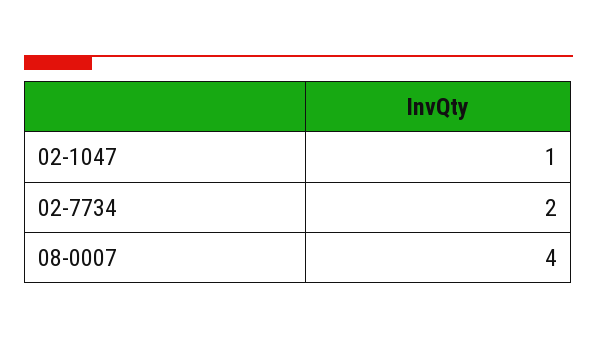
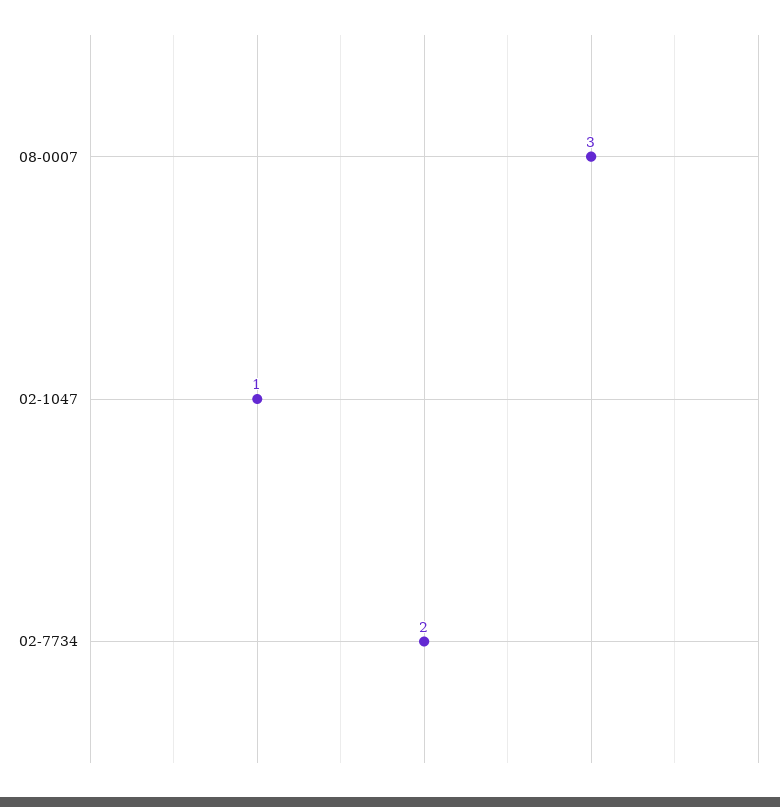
  {
    "02-1047": 1,
    "02-7734": 2,
-   "08-0007": 4
+   "08-0007": 3
  }

